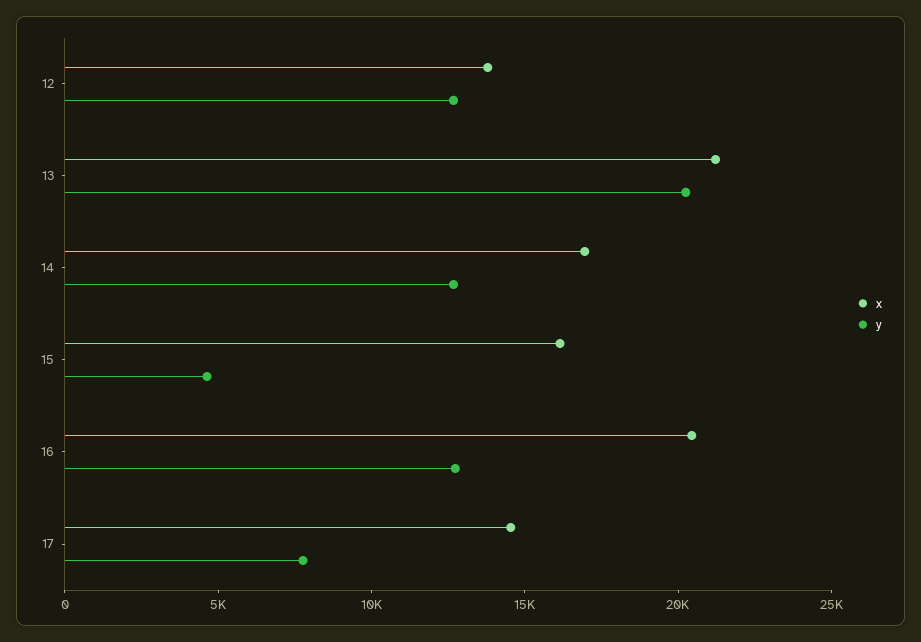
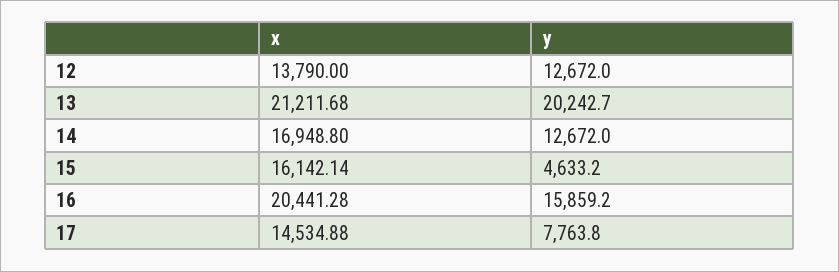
  {
    "x": {
      "12": 13790,
      "13": 21211.68,
      "14": 16948.8,
      "15": 16142.14,
      "16": 20441.28,
      "17": 14534.88
    },
    "y": {
      "12": 12672,
      "13": 20242.7,
      "14": 12672,
      "15": 4633.2,
-     "16": 13000,
+     "16": 15859.2,
      "17": 7763.8
    }
  }

